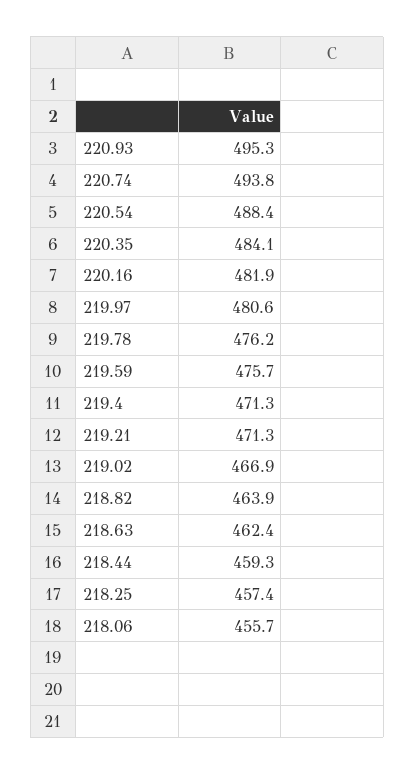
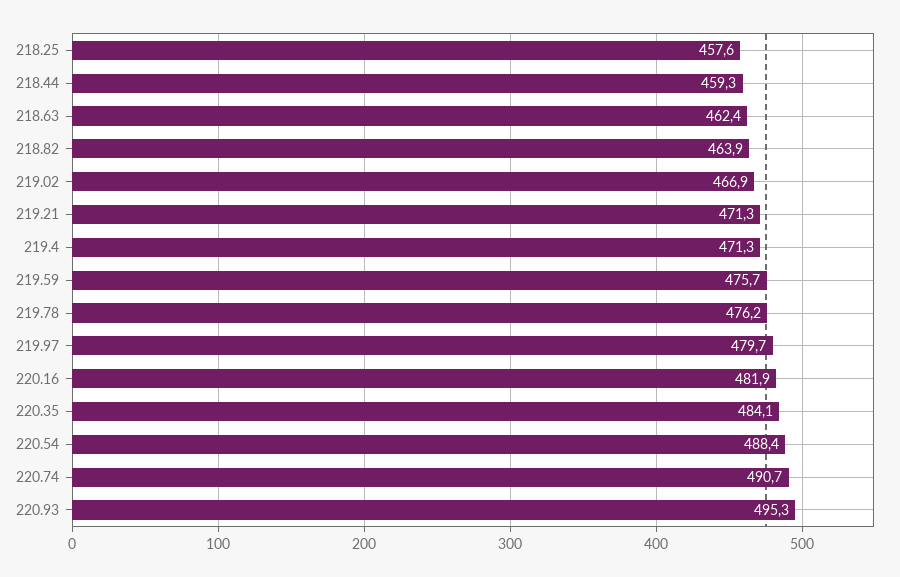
  {
    "220.93": 495.3,
-   "220.74": 493.8,
+   "220.74": 490.7,
    "220.54": 488.4,
    "220.35": 484.1,
    "220.16": 481.9,
-   "219.97": 480.6,
+   "219.97": 479.7,
    "219.78": 476.2,
    "219.59": 475.7,
    "219.4": 471.3,
    "219.21": 471.3,
    "219.02": 466.9,
    "218.82": 463.9,
    "218.63": 462.4,
    "218.44": 459.3,
-   "218.25": 457.4,
+   "218.25": 457.6
-   "218.06": 455.7
  }

